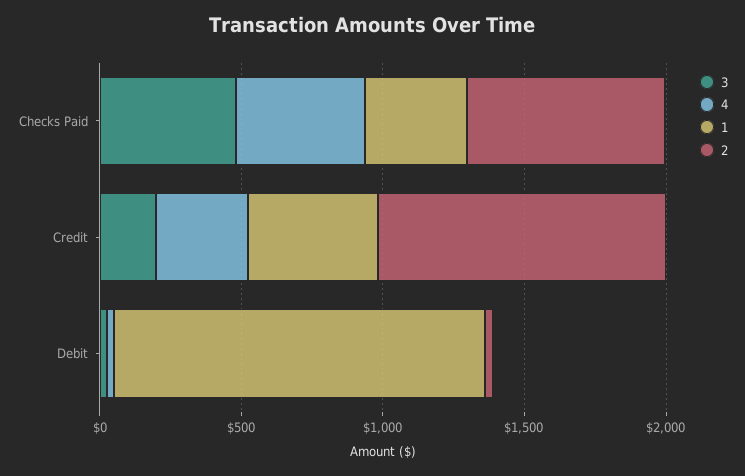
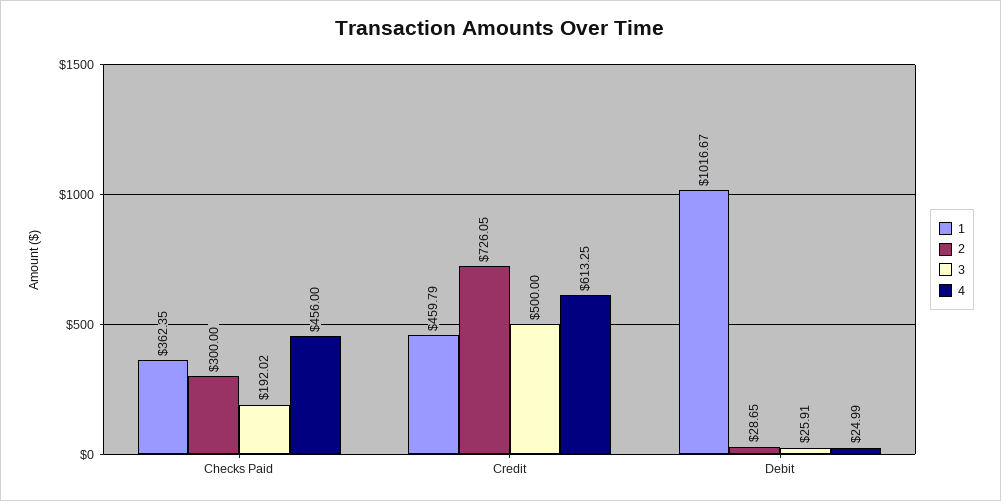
  {
    "3": {
-     "Checks Paid": 500,
+     "Checks Paid": 192.02,
-     "Credit": 200,
+     "Credit": 500,
      "Debit": 25.91
    },
    "4": {
      "Checks Paid": 456,
-     "Credit": 300,
+     "Credit": 613.25,
      "Debit": 24.99
    },
    "1": {
      "Checks Paid": 362.35,
      "Credit": 459.79,
-     "Debit": 1300
+     "Debit": 1016.67
    },
    "2": {
-     "Checks Paid": 700,
+     "Checks Paid": 300,
-     "Credit": 1000,
+     "Credit": 726.05,
      "Debit": 28.65
    }
  }

